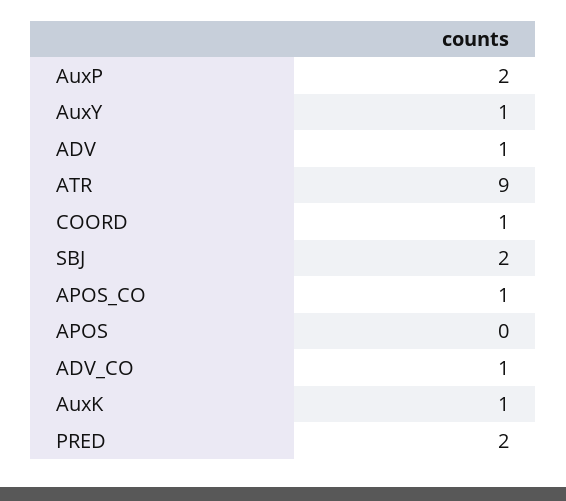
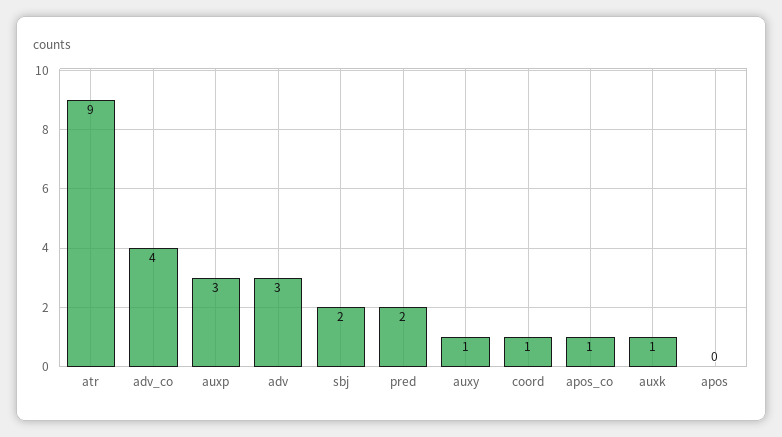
  {
-   "AuxP": 2,
+   "AuxP": 3,
    "AuxY": 1,
-   "ADV": 1,
+   "ADV": 3,
    "ATR": 9,
    "COORD": 1,
    "SBJ": 2,
    "APOS_CO": 1,
    "APOS": 0,
-   "ADV_CO": 1,
+   "ADV_CO": 4,
    "AuxK": 1,
    "PRED": 2
  }

